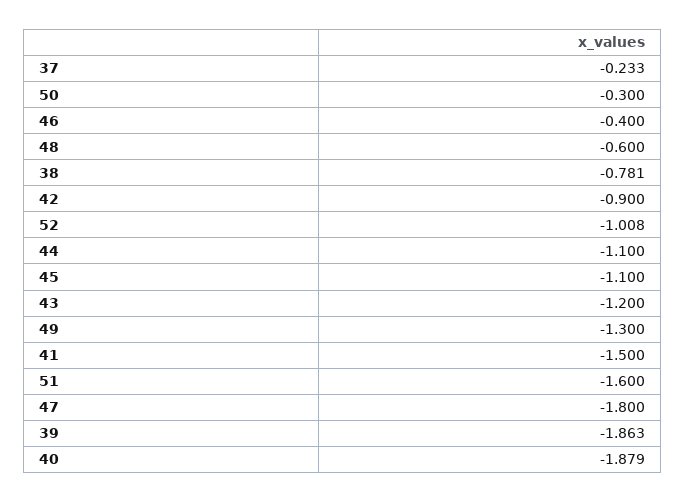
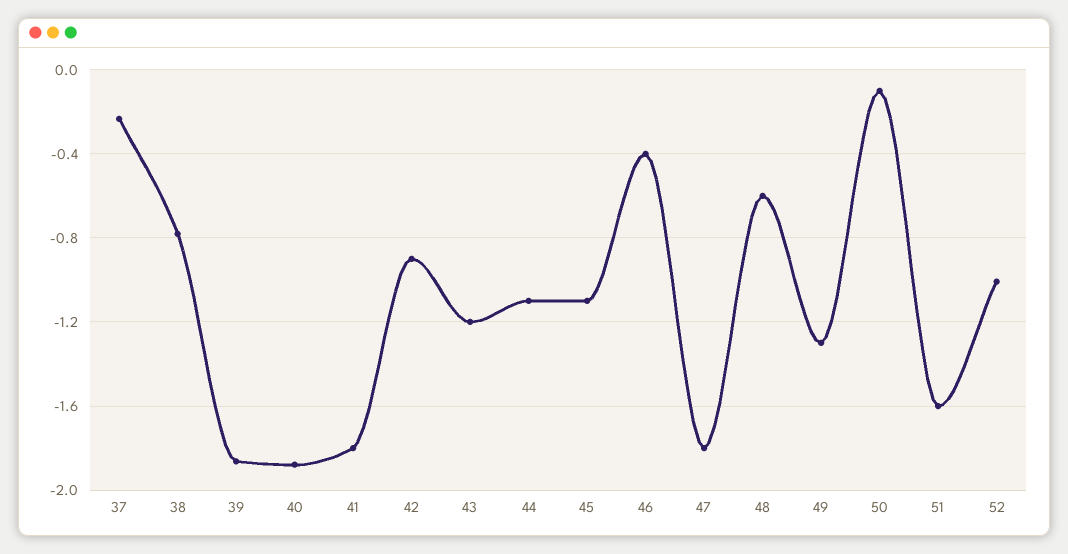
  {
    "37": -0.233,
-   "50": -0.3,
+   "50": -0.1,
    "46": -0.4,
    "48": -0.6,
    "38": -0.781,
    "42": -0.9,
    "52": -1.008,
    "44": -1.1,
    "45": -1.1,
    "43": -1.2,
    "49": -1.3,
-   "41": -1.5,
+   "41": -1.8,
    "51": -1.6,
    "47": -1.8,
    "39": -1.863,
    "40": -1.879
  }

